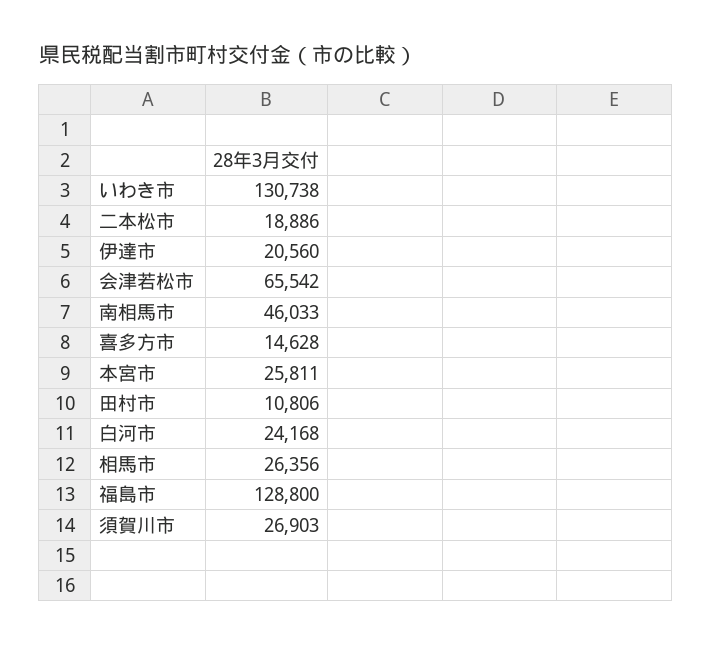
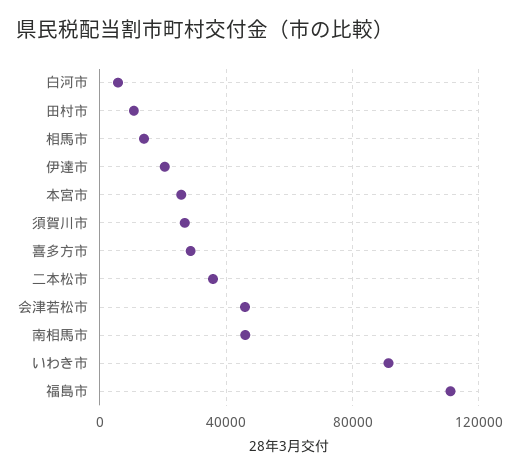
  {
-   "いわき市": 130738,
+   "いわき市": 90000,
-   "二本松市": 18886,
+   "二本松市": 35000,
    "伊達市": 20560,
-   "会津若松市": 65542,
+   "会津若松市": 45000,
    "南相馬市": 46033,
-   "喜多方市": 14628,
+   "喜多方市": 30000,
    "本宮市": 25811,
    "田村市": 10806,
-   "白河市": 24168,
+   "白河市": 5000,
-   "相馬市": 26356,
+   "相馬市": 15000,
-   "福島市": 128800,
+   "福島市": 110000,
    "須賀川市": 26903
  }

